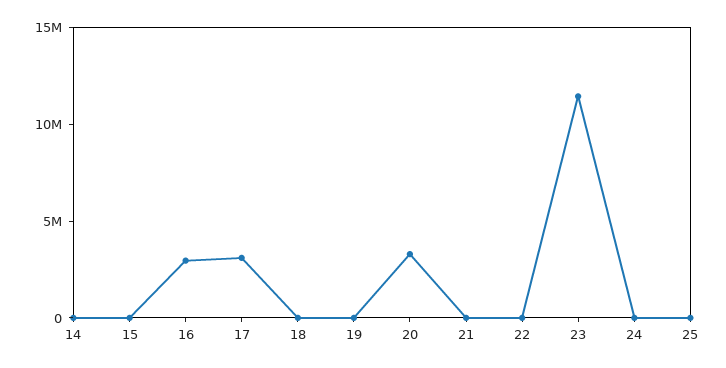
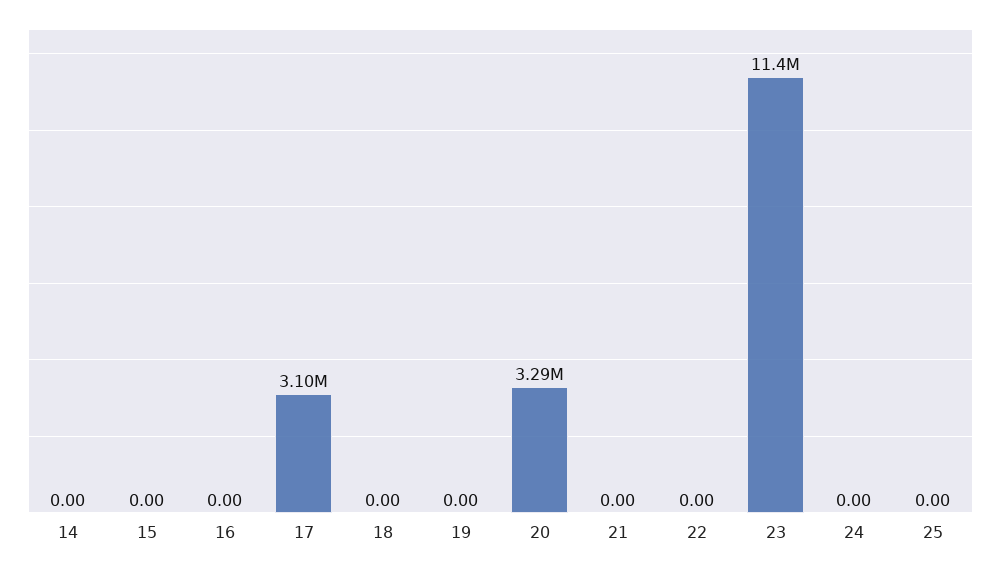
  {
    "14": 0,
    "15": 0,
-   "16": 3000000,
+   "16": 0,
    "17": 3100000,
    "18": 0,
    "19": 0,
    "20": 3290000,
    "21": 0,
    "22": 0,
    "23": 11400000,
    "24": 0,
    "25": 0
  }

